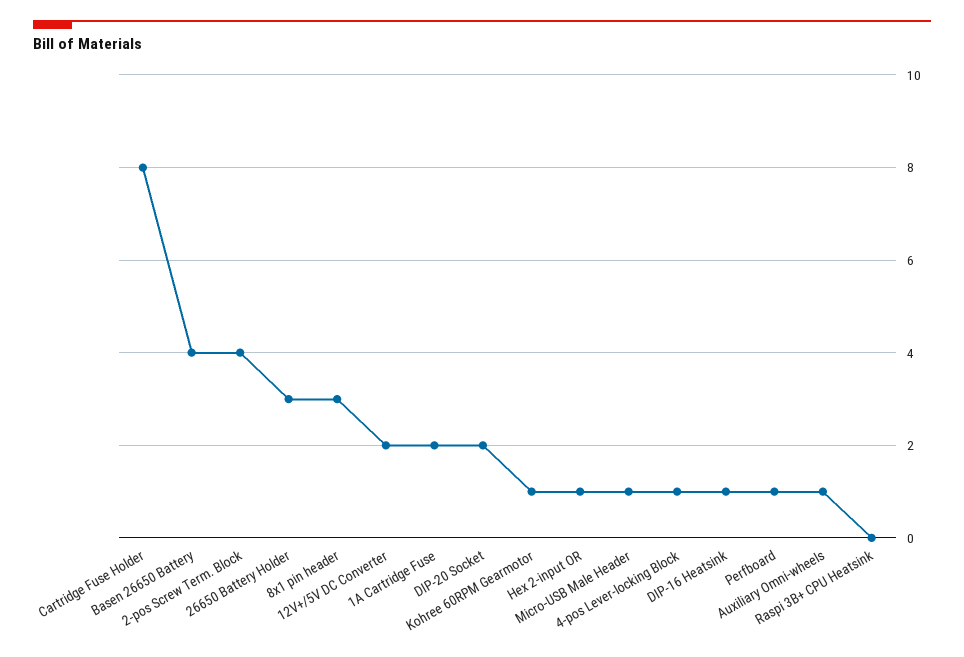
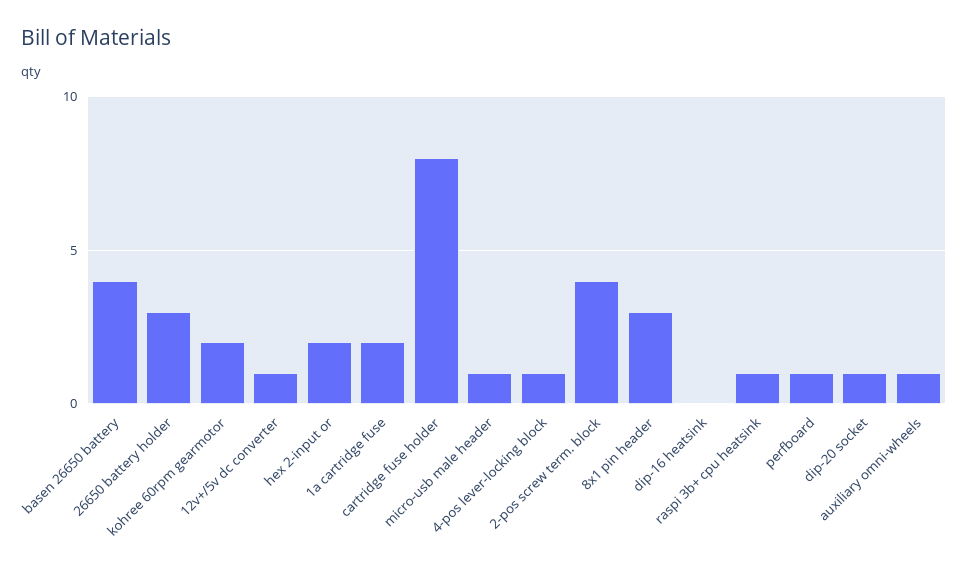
  {
    "Cartridge Fuse Holder": 8,
    "Basen 26650 Battery": 4,
    "2-pos Screw Term. Block": 4,
    "26650 Battery Holder": 3,
    "8x1 pin header": 3,
-   "12V+/5V DC Converter": 2,
+   "12V+/5V DC Converter": 1,
    "1A Cartridge Fuse": 2,
-   "DIP-20 Socket": 2,
+   "DIP-20 Socket": 1,
-   "Kohree 60RPM Gearmotor": 1,
+   "Kohree 60RPM Gearmotor": 2,
-   "Hex 2-input OR": 1,
+   "Hex 2-input OR": 2,
    "Micro-USB Male Header": 1,
    "4-pos Lever-locking Block": 1,
-   "DIP-16 Heatsink": 1,
+   "DIP-16 Heatsink": 0,
    "Perfboard": 1,
    "Auxiliary Omni-wheels": 1,
-   "Raspi 3B+ CPU Heatsink": 0
+   "Raspi 3B+ CPU Heatsink": 1
  }

